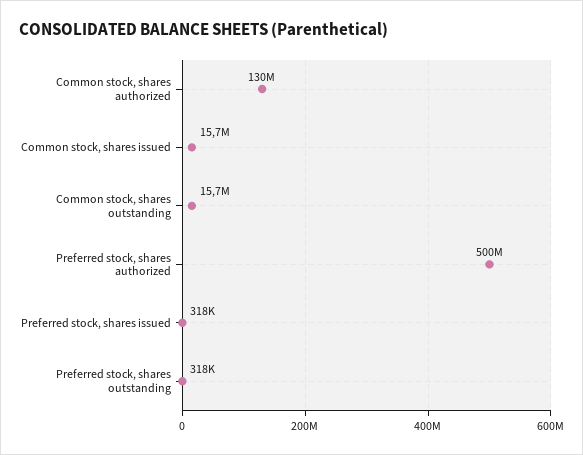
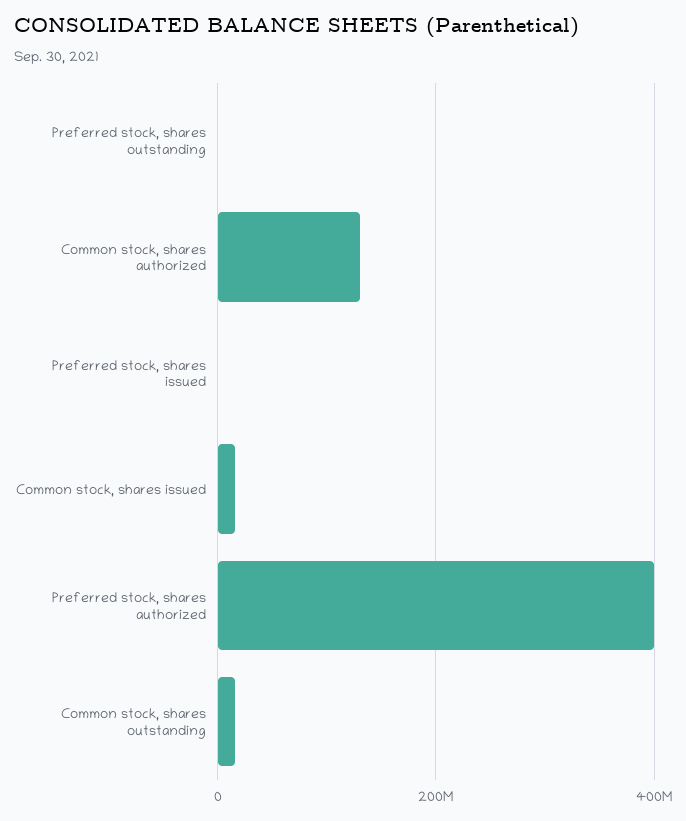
  {
    "Common stock, shares authorized": 130000000,
    "Common stock, shares issued": 15700000,
    "Common stock, shares outstanding": 15700000,
-   "Preferred stock, shares authorized": 500000000,
+   "Preferred stock, shares authorized": 400000000,
    "Preferred stock, shares issued": 318000,
    "Preferred stock, shares outstanding": 318000
  }

